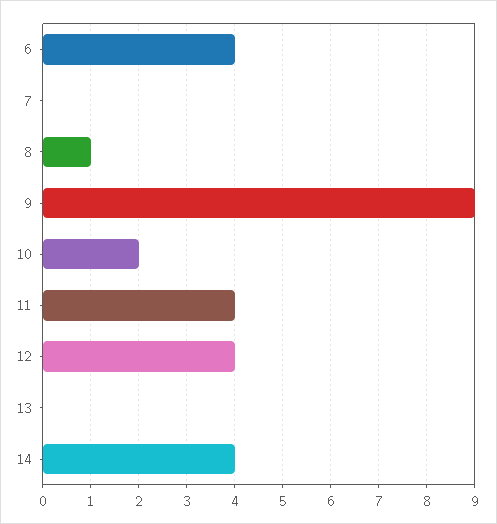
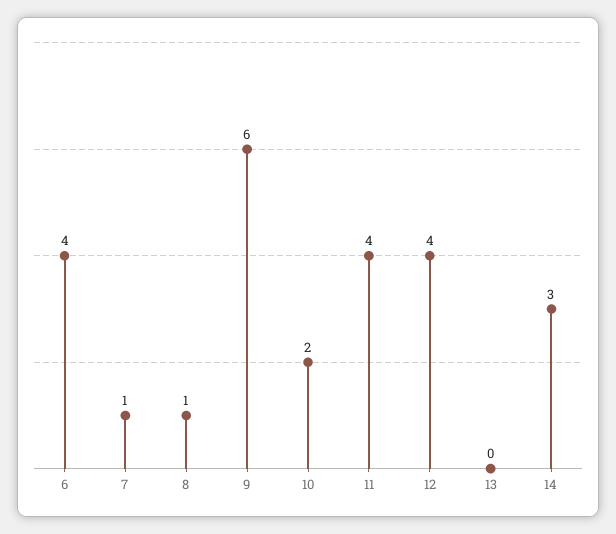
  {
    "6": 4,
-   "7": 0,
+   "7": 1,
    "8": 1,
-   "9": 9,
+   "9": 6,
    "10": 2,
    "11": 4,
    "12": 4,
    "13": 0,
-   "14": 4
+   "14": 3
  }

